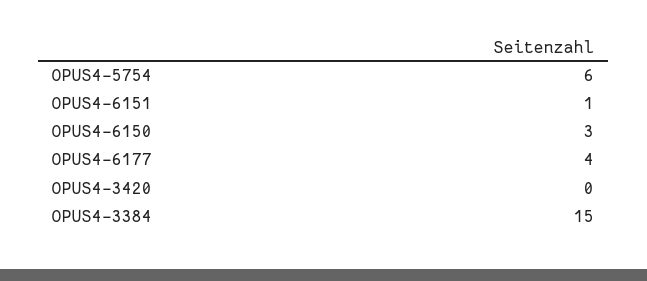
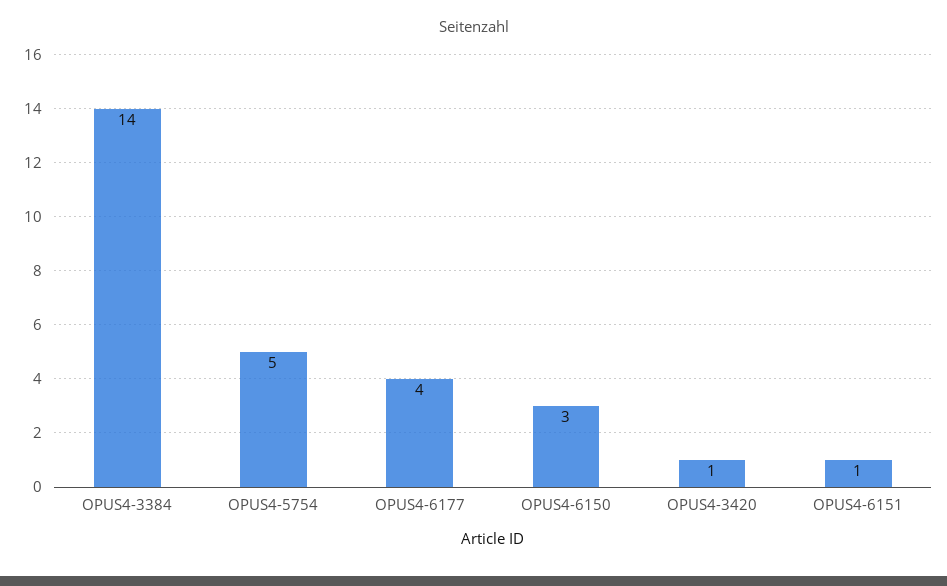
  {
-   "OPUS4-5754": 6,
+   "OPUS4-5754": 5,
    "OPUS4-6151": 1,
    "OPUS4-6150": 3,
    "OPUS4-6177": 4,
-   "OPUS4-3420": 0,
+   "OPUS4-3420": 1,
-   "OPUS4-3384": 15
+   "OPUS4-3384": 14
  }

